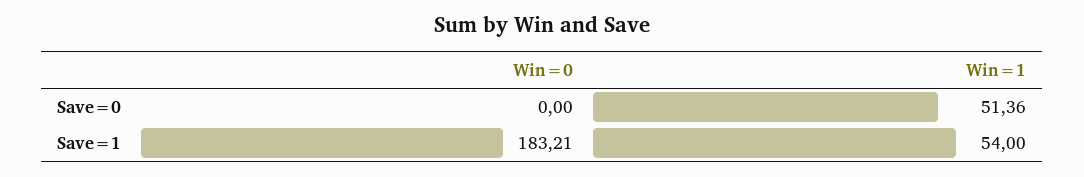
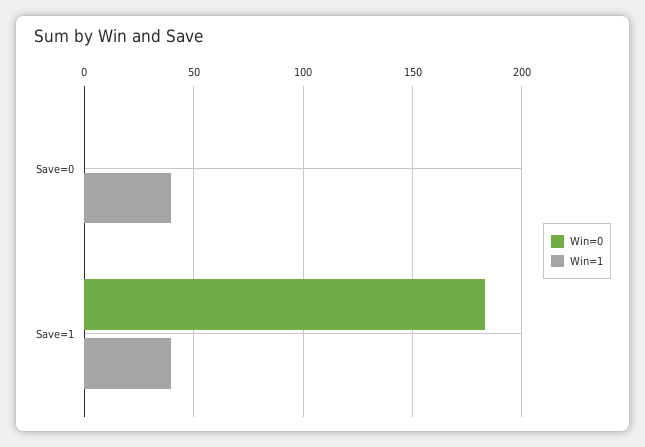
  {
    "Win=0": {
      "Save=0": 0,
      "Save=1": 183.21
    },
    "Win=1": {
-     "Save=0": 51.36,
+     "Save=0": 40,
-     "Save=1": 54
+     "Save=1": 40
    }
  }

